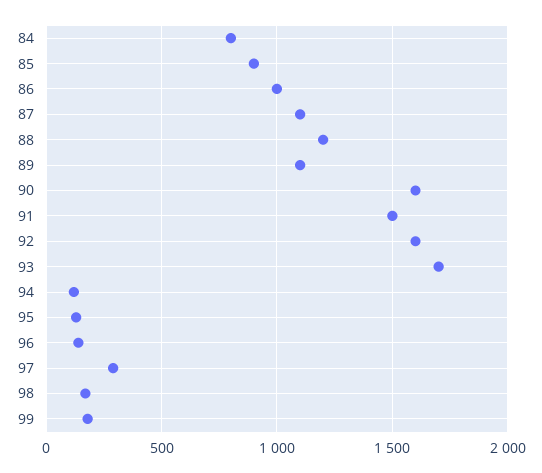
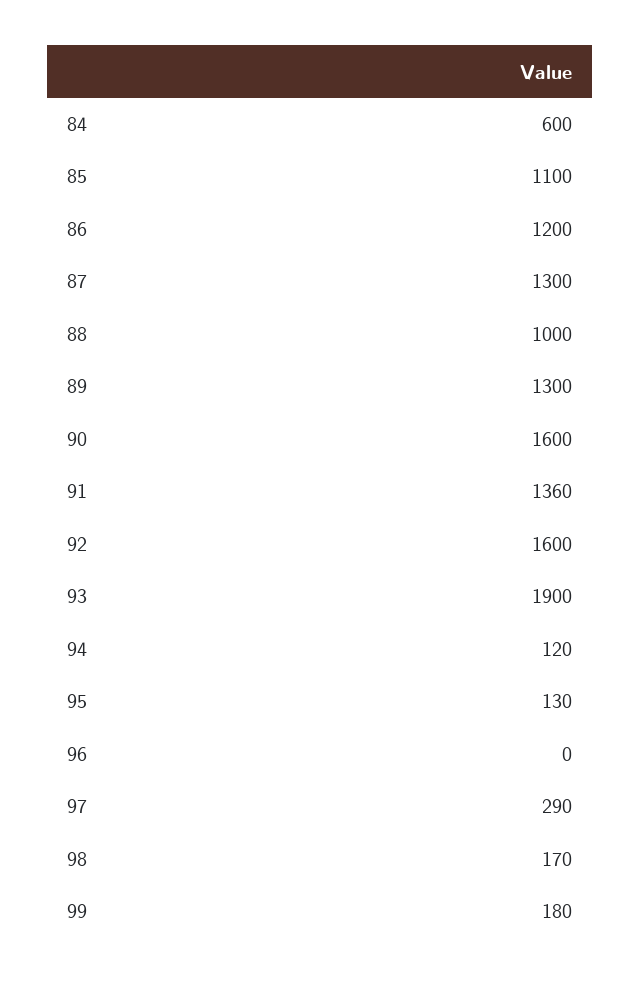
  {
-   "84": 800,
+   "84": 600,
-   "85": 900,
+   "85": 1100,
-   "86": 1000,
+   "86": 1200,
-   "87": 1100,
+   "87": 1300,
-   "88": 1200,
+   "88": 1000,
-   "89": 1100,
+   "89": 1300,
    "90": 1600,
-   "91": 1500,
+   "91": 1360,
    "92": 1600,
-   "93": 1700,
+   "93": 1900,
    "94": 120,
    "95": 130,
-   "96": 150,
+   "96": 0,
    "97": 290,
    "98": 170,
    "99": 180
  }

